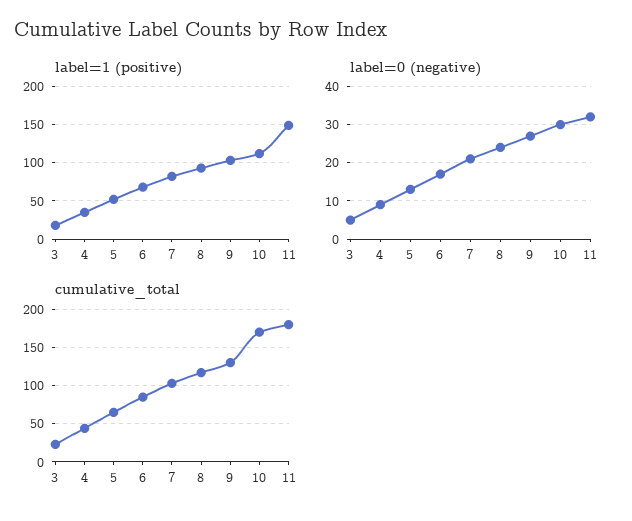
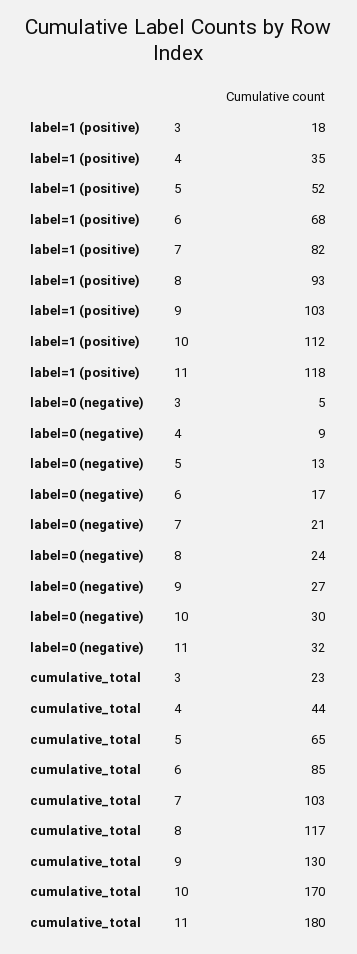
  {
    "label=1 (positive)": {
      "3": 18,
      "4": 35,
      "5": 52,
      "6": 68,
      "7": 82,
      "8": 93,
      "9": 103,
      "10": 112,
-     "11": 150
+     "11": 118
    },
    "label=0 (negative)": {
      "3": 5,
      "4": 9,
      "5": 13,
      "6": 17,
      "7": 21,
      "8": 24,
      "9": 27,
      "10": 30,
      "11": 32
    },
    "cumulative_total": {
      "3": 23,
      "4": 44,
      "5": 65,
      "6": 85,
      "7": 103,
      "8": 117,
      "9": 130,
      "10": 170,
      "11": 180
    }
  }

